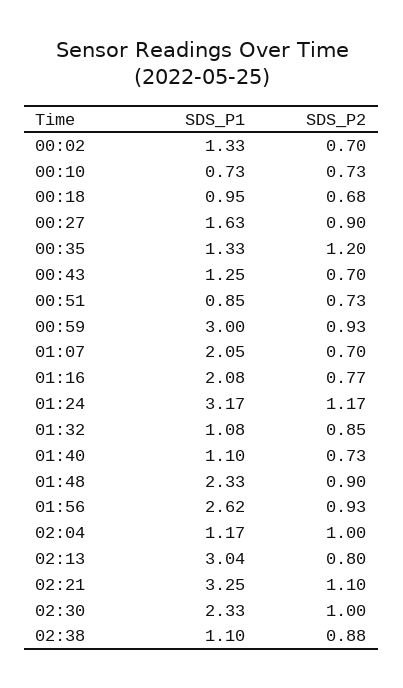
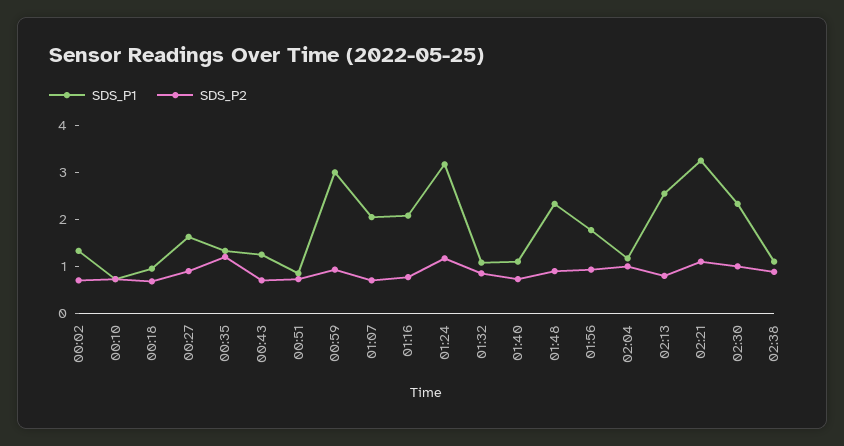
  {
    "SDS_P1": {
      "00:02": 1.33,
      "00:10": 0.73,
      "00:18": 0.95,
      "00:27": 1.63,
      "00:35": 1.33,
      "00:43": 1.25,
      "00:51": 0.85,
      "00:59": 3,
      "01:07": 2.05,
      "01:16": 2.08,
      "01:24": 3.17,
      "01:32": 1.08,
      "01:40": 1.1,
      "01:48": 2.33,
-     "01:56": 2.62,
+     "01:56": 1.8,
      "02:04": 1.17,
-     "02:13": 3.04,
+     "02:13": 2.6,
      "02:21": 3.25,
      "02:30": 2.33,
      "02:38": 1.1
    },
    "SDS_P2": {
      "00:02": 0.7,
      "00:10": 0.73,
      "00:18": 0.68,
      "00:27": 0.9,
      "00:35": 1.2,
      "00:43": 0.7,
      "00:51": 0.73,
      "00:59": 0.93,
      "01:07": 0.7,
      "01:16": 0.77,
      "01:24": 1.17,
      "01:32": 0.85,
      "01:40": 0.73,
      "01:48": 0.9,
      "01:56": 0.93,
      "02:04": 1,
      "02:13": 0.8,
      "02:21": 1.1,
      "02:30": 1,
      "02:38": 0.88
    }
  }

